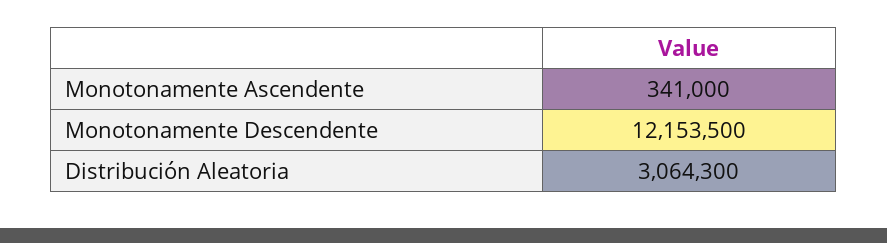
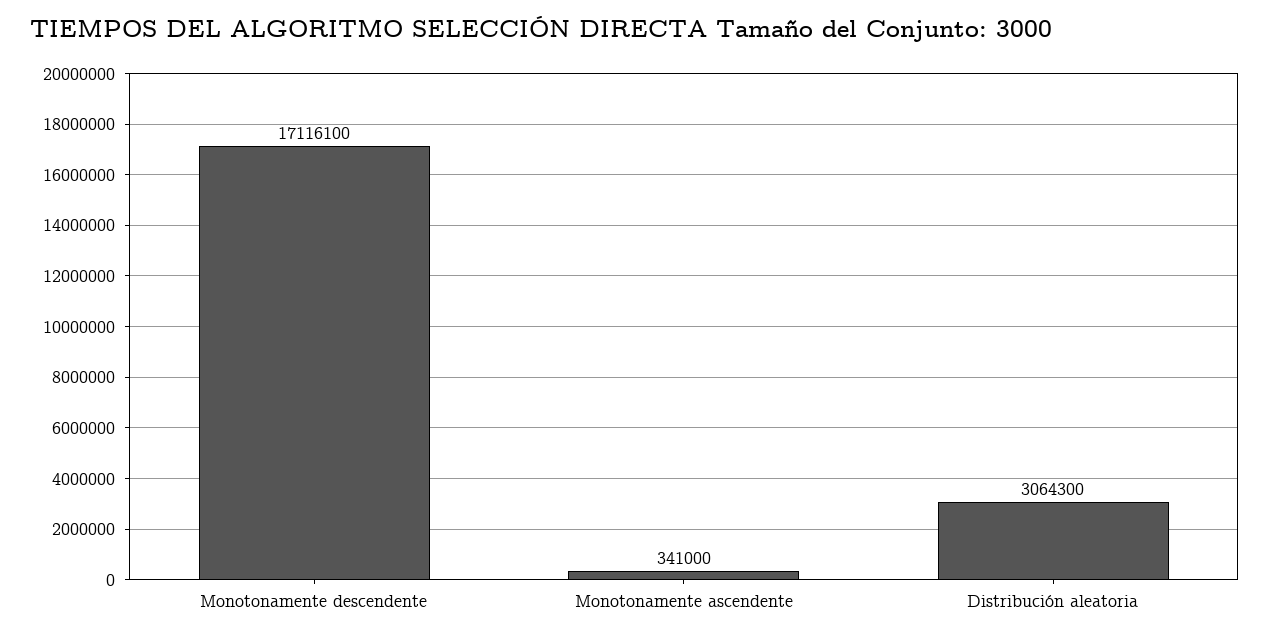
  {
    "Monotonamente Ascendente": 341000,
-   "Monotonamente Descendente": 12153500,
+   "Monotonamente Descendente": 17116100,
    "Distribución Aleatoria": 3064300
  }

